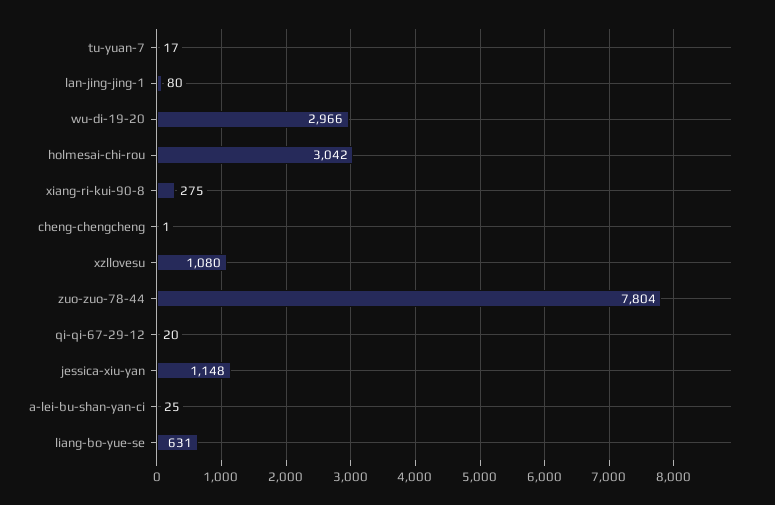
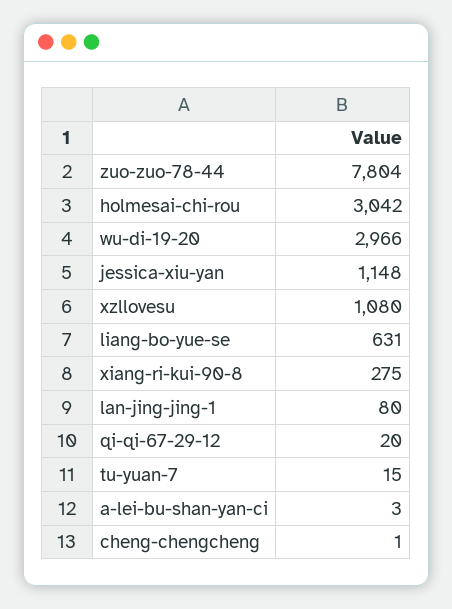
  {
-   "tu-yuan-7": 17,
+   "tu-yuan-7": 15,
    "lan-jing-jing-1": 80,
    "wu-di-19-20": 2966,
    "holmesai-chi-rou": 3042,
    "xiang-ri-kui-90-8": 275,
    "cheng-chengcheng": 1,
    "xzllovesu": 1080,
    "zuo-zuo-78-44": 7804,
    "qi-qi-67-29-12": 20,
    "jessica-xiu-yan": 1148,
-   "a-lei-bu-shan-yan-ci": 25,
+   "a-lei-bu-shan-yan-ci": 3,
    "liang-bo-yue-se": 631
  }

